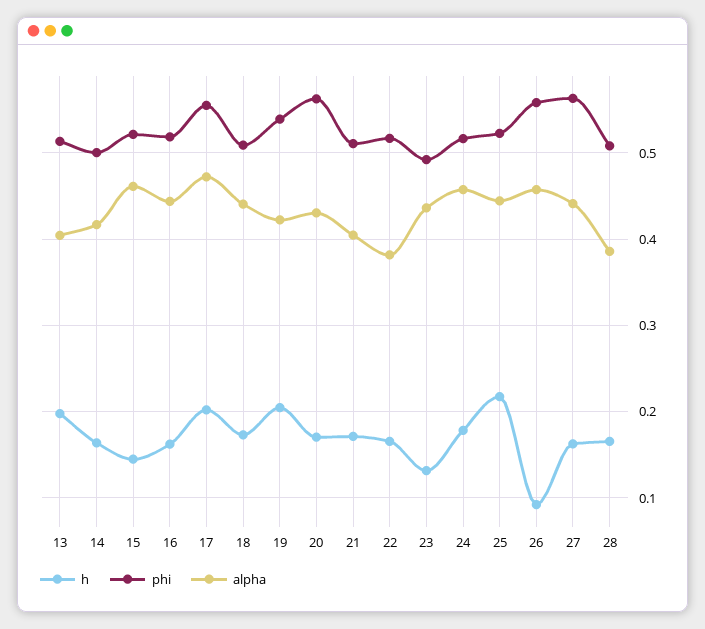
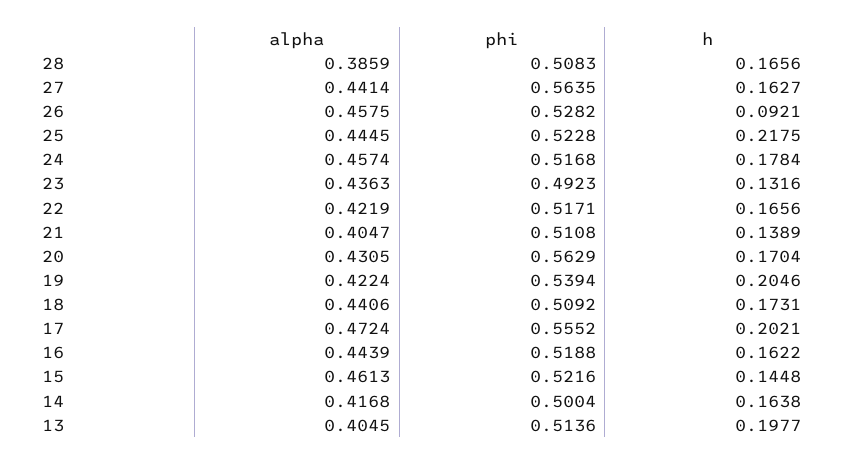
  {
    "h": {
      "13": 0.1977,
      "14": 0.1638,
      "15": 0.1448,
      "16": 0.1622,
      "17": 0.2021,
      "18": 0.1731,
      "19": 0.2046,
      "20": 0.1704,
-     "21": 0.17,
+     "21": 0.1389,
      "22": 0.1656,
      "23": 0.1316,
      "24": 0.1784,
      "25": 0.2175,
      "26": 0.0921,
      "27": 0.1627,
      "28": 0.1656
    },
    "phi": {
      "13": 0.5136,
      "14": 0.5004,
      "15": 0.5216,
      "16": 0.5188,
      "17": 0.5552,
      "18": 0.5092,
      "19": 0.5394,
      "20": 0.5629,
      "21": 0.5108,
      "22": 0.5171,
      "23": 0.4923,
      "24": 0.5168,
      "25": 0.5228,
-     "26": 0.56,
+     "26": 0.5282,
      "27": 0.5635,
      "28": 0.5083
    },
    "alpha": {
      "13": 0.4045,
      "14": 0.4168,
      "15": 0.4613,
      "16": 0.4439,
      "17": 0.4724,
      "18": 0.4406,
      "19": 0.4224,
      "20": 0.4305,
      "21": 0.4047,
-     "22": 0.38,
+     "22": 0.4219,
      "23": 0.4363,
      "24": 0.4574,
      "25": 0.4445,
      "26": 0.4575,
      "27": 0.4414,
      "28": 0.3859
    }
  }

